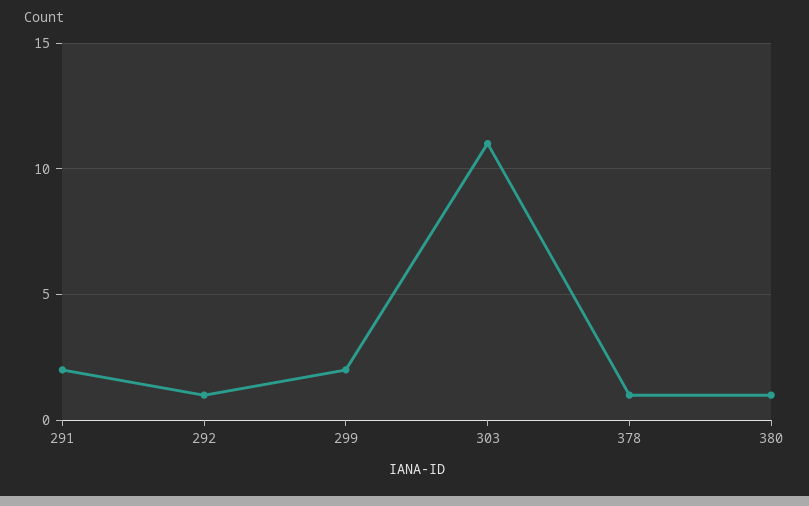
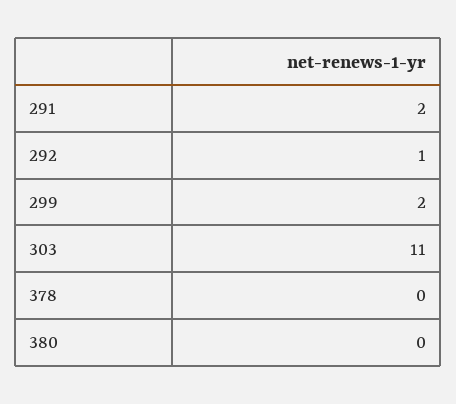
  {
    "291": 2,
    "292": 1,
    "299": 2,
    "303": 11,
-   "378": 1,
+   "378": 0,
-   "380": 1
+   "380": 0
  }

